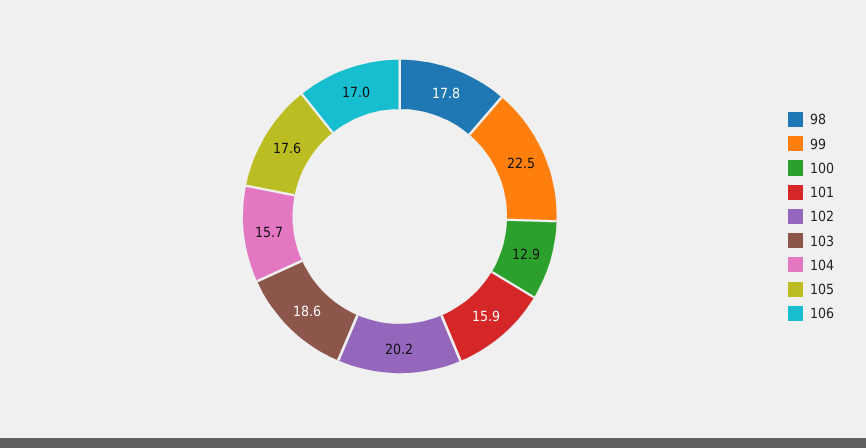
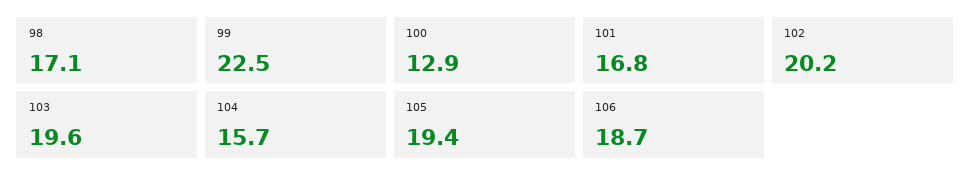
  {
-   "98": 17.8,
+   "98": 17.1,
    "99": 22.5,
    "100": 12.9,
-   "101": 15.9,
+   "101": 16.8,
    "102": 20.2,
-   "103": 18.6,
+   "103": 19.6,
    "104": 15.7,
-   "105": 17.6,
+   "105": 19.4,
-   "106": 17
+   "106": 18.7
  }

